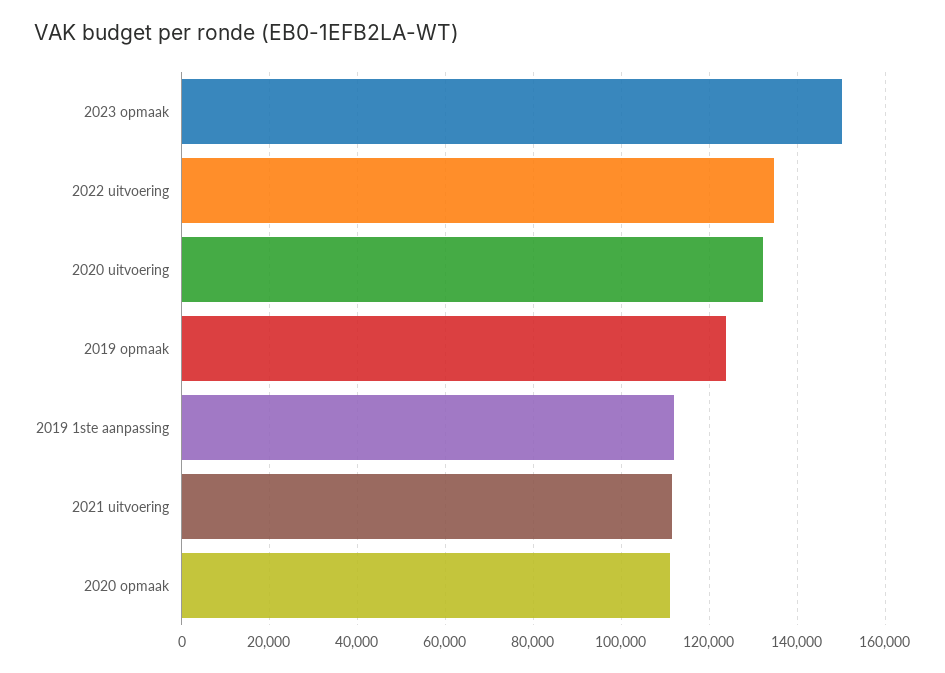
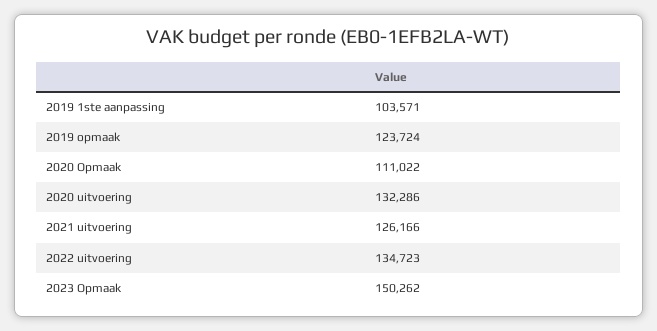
  {
    "2023 opmaak": 150262,
    "2022 uitvoering": 134723,
    "2020 uitvoering": 132286,
    "2019 opmaak": 123724,
-   "2019 1ste aanpassing": 112000,
+   "2019 1ste aanpassing": 103571,
-   "2021 uitvoering": 112000,
+   "2021 uitvoering": 126166,
    "2020 opmaak": 111022
  }

